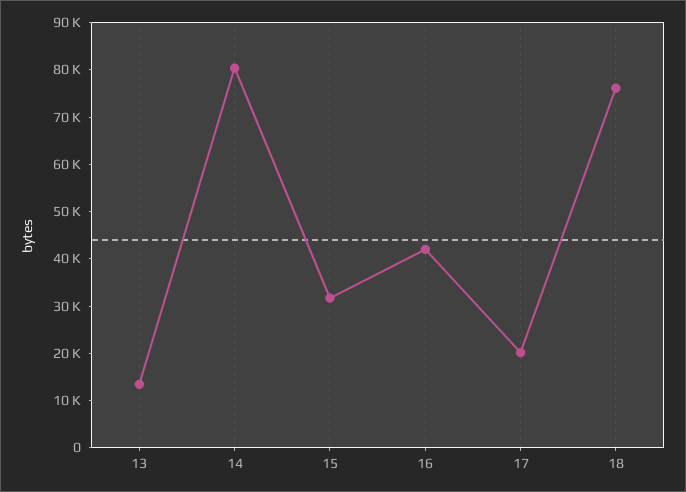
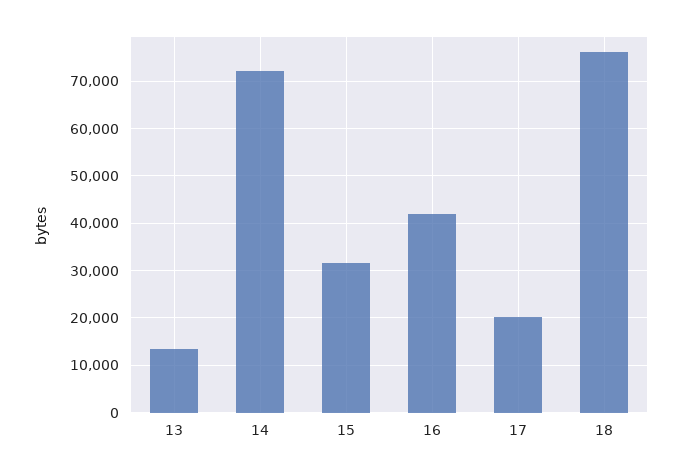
  {
    "13": 14000,
-   "14": 80000,
+   "14": 72000,
    "15": 32000,
    "16": 42000,
    "17": 20000,
    "18": 76000
  }

